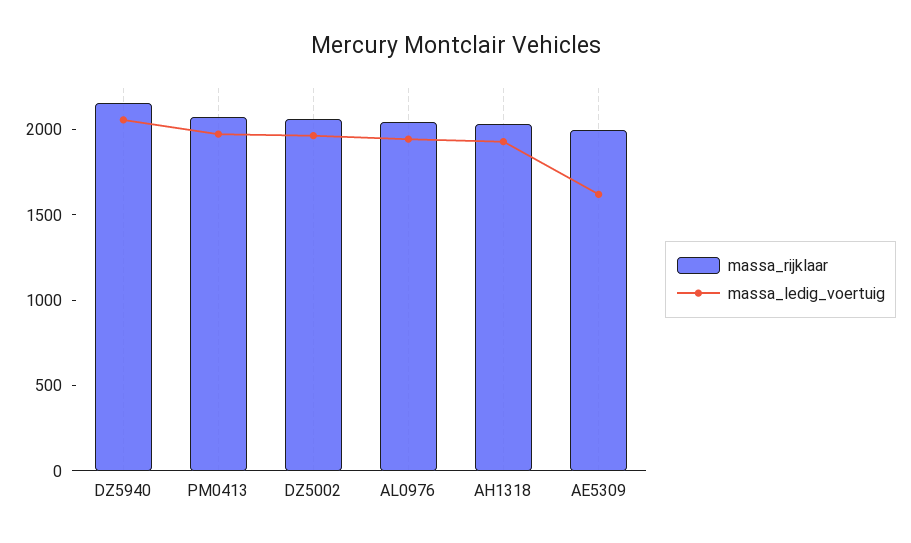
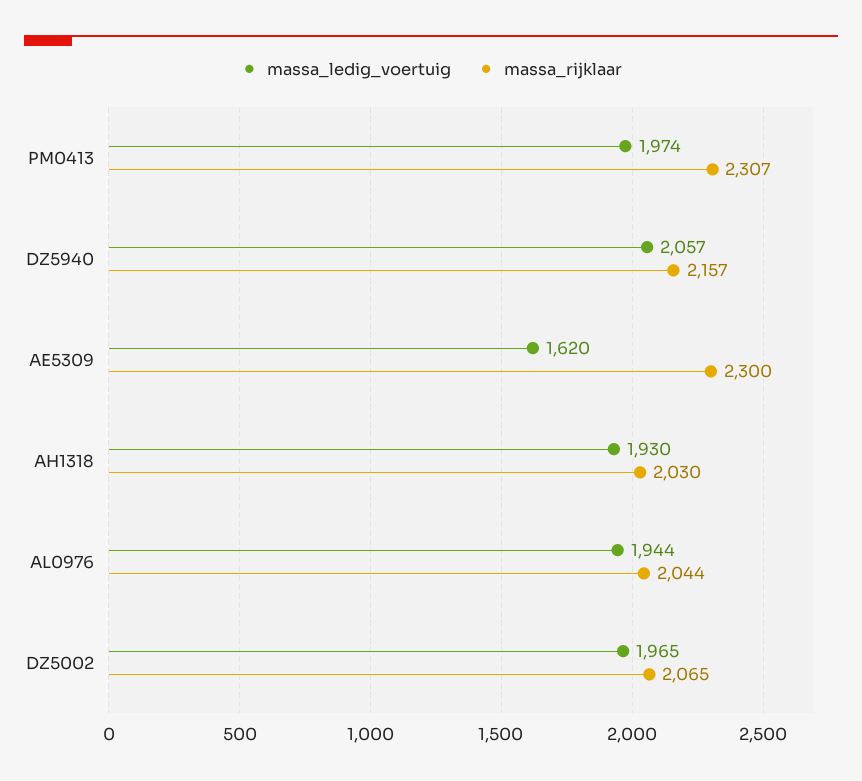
  {
    "massa_rijklaar": {
      "DZ5940": 2157,
-     "PM0413": 2100,
+     "PM0413": 2307,
      "DZ5002": 2065,
      "AL0976": 2044,
      "AH1318": 2030,
-     "AE5309": 2000
+     "AE5309": 2300
    },
    "massa_ledig_voertuig": {
      "DZ5940": 2057,
      "PM0413": 1974,
      "DZ5002": 1965,
      "AL0976": 1944,
      "AH1318": 1930,
      "AE5309": 1620
    }
  }

